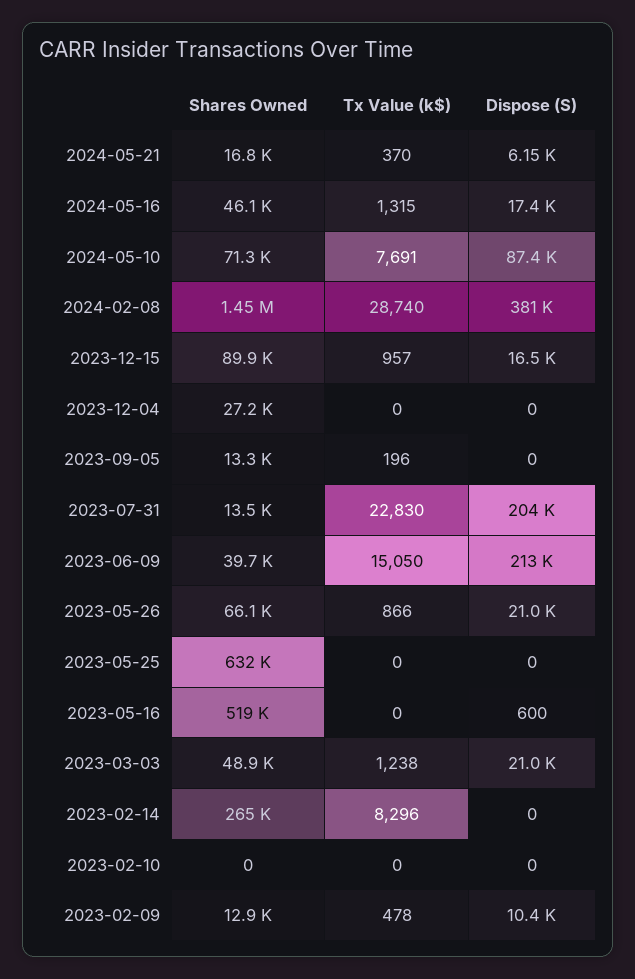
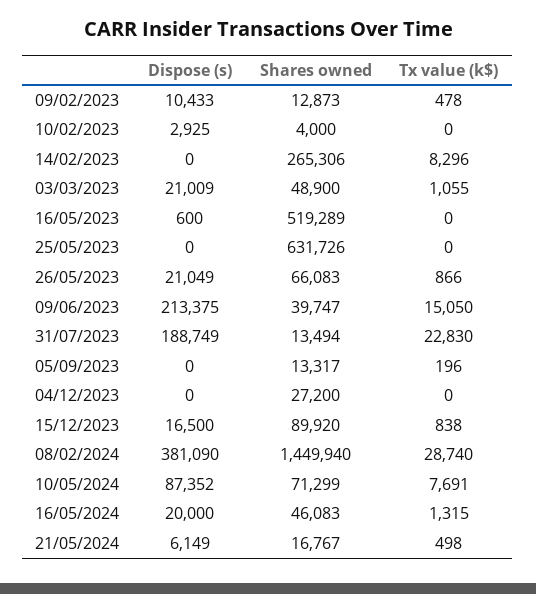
  {
    "Shares Owned": {
      "2024-05-21": 16767,
      "2024-05-16": 46083,
      "2024-05-10": 71299,
      "2024-02-08": 1449940,
      "2023-12-15": 89920,
      "2023-12-04": 27200,
      "2023-09-05": 13317,
      "2023-07-31": 13494,
      "2023-06-09": 39747,
      "2023-05-26": 66083,
      "2023-05-25": 631726,
      "2023-05-16": 519289,
      "2023-03-03": 48900,
      "2023-02-14": 265306,
-     "2023-02-10": 0,
+     "2023-02-10": 4000,
      "2023-02-09": 12873
    },
    "Tx Value (k$)": {
-     "2024-05-21": 370,
+     "2024-05-21": 498,
      "2024-05-16": 1315,
      "2024-05-10": 7691,
      "2024-02-08": 28740,
-     "2023-12-15": 957,
+     "2023-12-15": 838,
      "2023-12-04": 0,
      "2023-09-05": 196,
      "2023-07-31": 22830,
      "2023-06-09": 15050,
      "2023-05-26": 866,
      "2023-05-25": 0,
      "2023-05-16": 0,
-     "2023-03-03": 1238,
+     "2023-03-03": 1055,
      "2023-02-14": 8296,
      "2023-02-10": 0,
      "2023-02-09": 478
    },
    "Dispose (S)": {
      "2024-05-21": 6149,
-     "2024-05-16": 17400,
+     "2024-05-16": 20000,
      "2024-05-10": 87352,
      "2024-02-08": 381090,
      "2023-12-15": 16500,
      "2023-12-04": 0,
      "2023-09-05": 0,
-     "2023-07-31": 204000,
+     "2023-07-31": 188749,
      "2023-06-09": 213375,
      "2023-05-26": 21049,
      "2023-05-25": 0,
      "2023-05-16": 600,
      "2023-03-03": 21009,
      "2023-02-14": 0,
-     "2023-02-10": 0,
+     "2023-02-10": 2925,
      "2023-02-09": 10433
    }
  }

